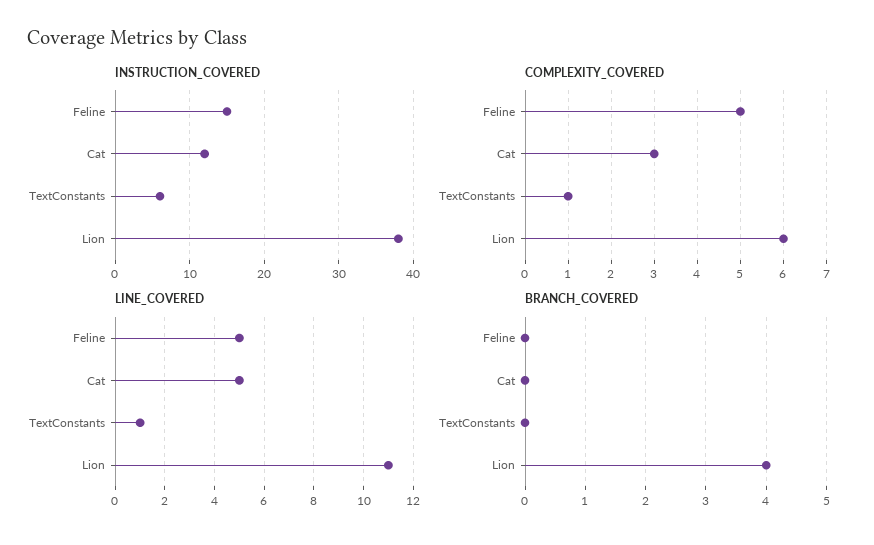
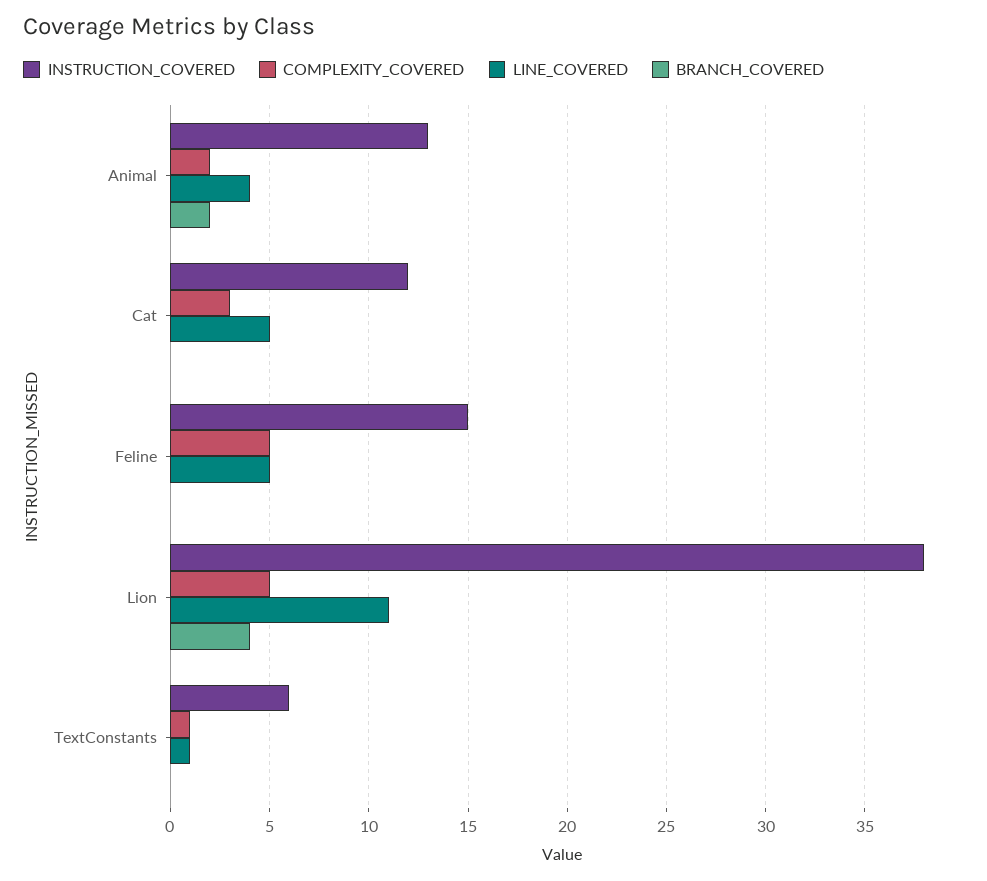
  {
    "INSTRUCTION_COVERED": {
      "Feline": 15,
      "Cat": 12,
      "TextConstants": 6,
-     "Lion": 38
+     "Lion": 38,
+     "Animal": 13
    },
    "COMPLEXITY_COVERED": {
      "Feline": 5,
      "Cat": 3,
      "TextConstants": 1,
-     "Lion": 6
+     "Lion": 5,
+     "Animal": 2
    },
    "LINE_COVERED": {
      "Feline": 5,
      "Cat": 5,
      "TextConstants": 1,
-     "Lion": 11
+     "Lion": 11,
+     "Animal": 4
    },
    "BRANCH_COVERED": {
      "Feline": 0,
      "Cat": 0,
      "TextConstants": 0,
-     "Lion": 4
+     "Lion": 4,
+     "Animal": 2
    }
  }

